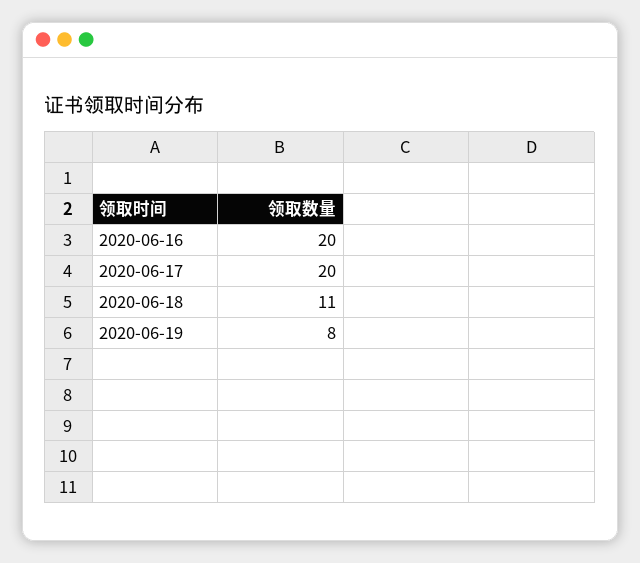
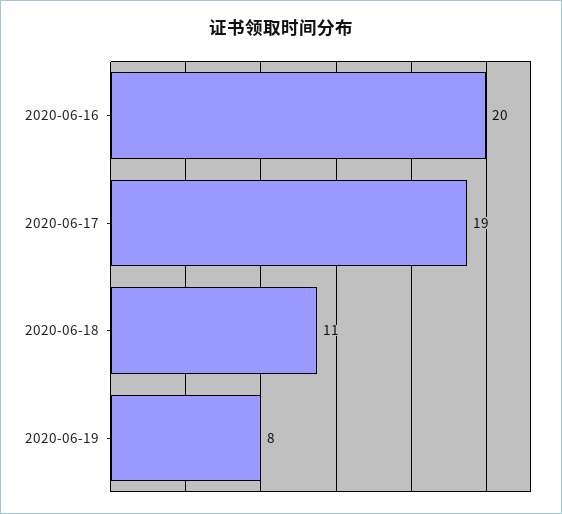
  {
    "2020-06-16": 20,
-   "2020-06-17": 20,
+   "2020-06-17": 19,
    "2020-06-18": 11,
    "2020-06-19": 8
  }

